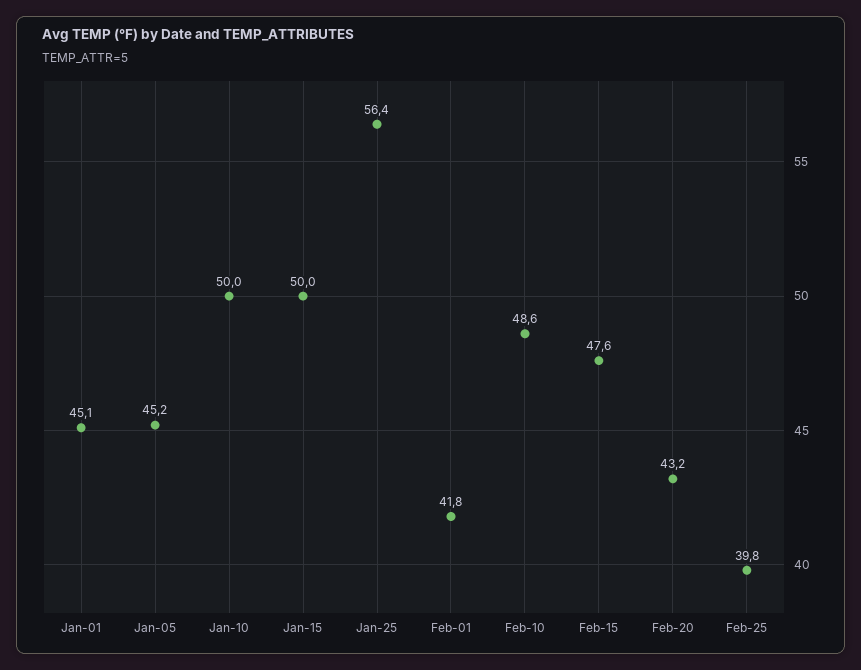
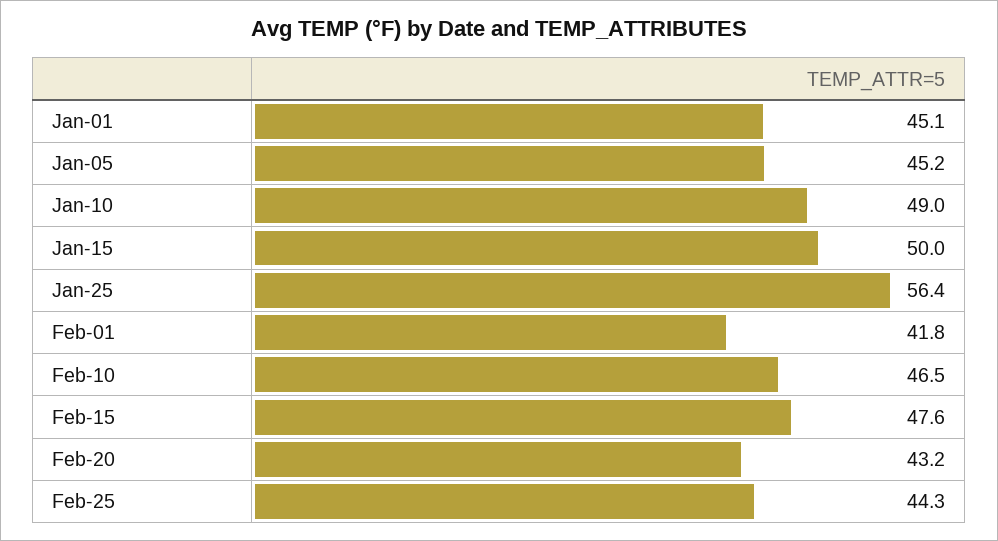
  {
    "Jan-01": 45.1,
    "Jan-05": 45.2,
-   "Jan-10": 50,
+   "Jan-10": 49,
    "Jan-15": 50,
    "Jan-25": 56.4,
    "Feb-01": 41.8,
-   "Feb-10": 48.6,
+   "Feb-10": 46.5,
    "Feb-15": 47.6,
    "Feb-20": 43.2,
-   "Feb-25": 39.8
+   "Feb-25": 44.3
  }

